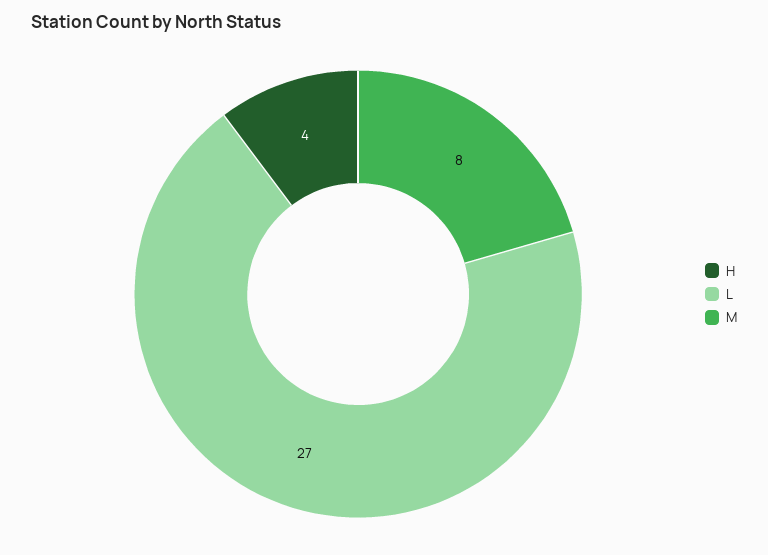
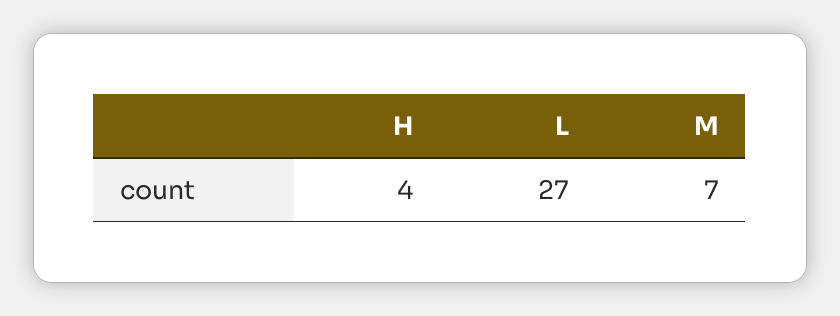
  {
    "H": 4,
    "L": 27,
-   "M": 8
+   "M": 7
  }

